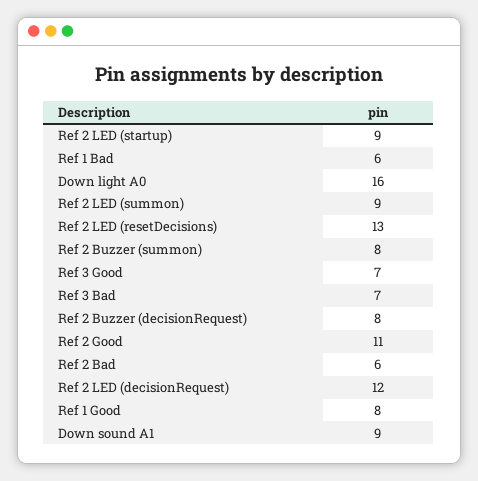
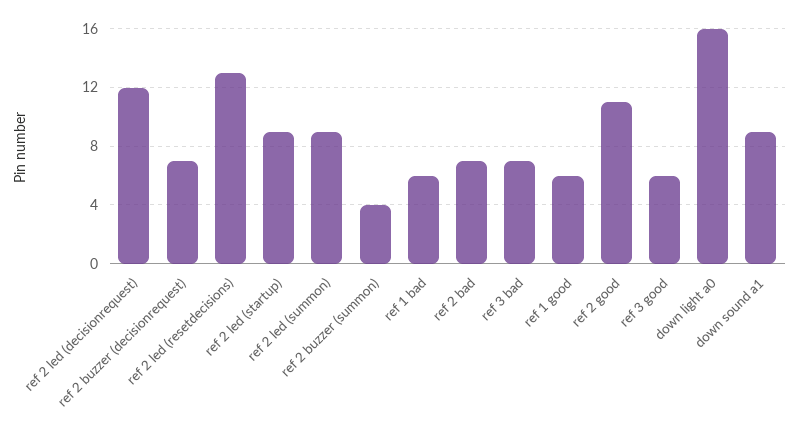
  {
    "Ref 2 LED (startup)": 9,
    "Ref 1 Bad": 6,
    "Down light A0": 16,
    "Ref 2 LED (summon)": 9,
    "Ref 2 LED (resetDecisions)": 13,
-   "Ref 2 Buzzer (summon)": 8,
+   "Ref 2 Buzzer (summon)": 4,
-   "Ref 3 Good": 7,
+   "Ref 3 Good": 6,
    "Ref 3 Bad": 7,
-   "Ref 2 Buzzer (decisionRequest)": 8,
+   "Ref 2 Buzzer (decisionRequest)": 7,
    "Ref 2 Good": 11,
-   "Ref 2 Bad": 6,
+   "Ref 2 Bad": 7,
    "Ref 2 LED (decisionRequest)": 12,
-   "Ref 1 Good": 8,
+   "Ref 1 Good": 6,
    "Down sound A1": 9
  }

